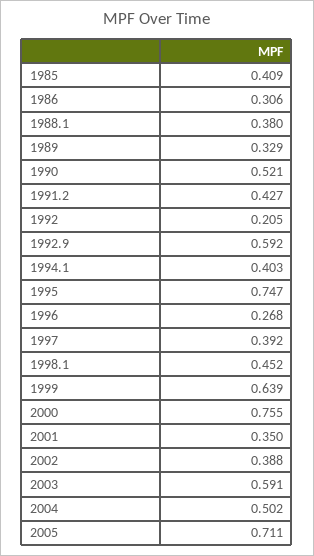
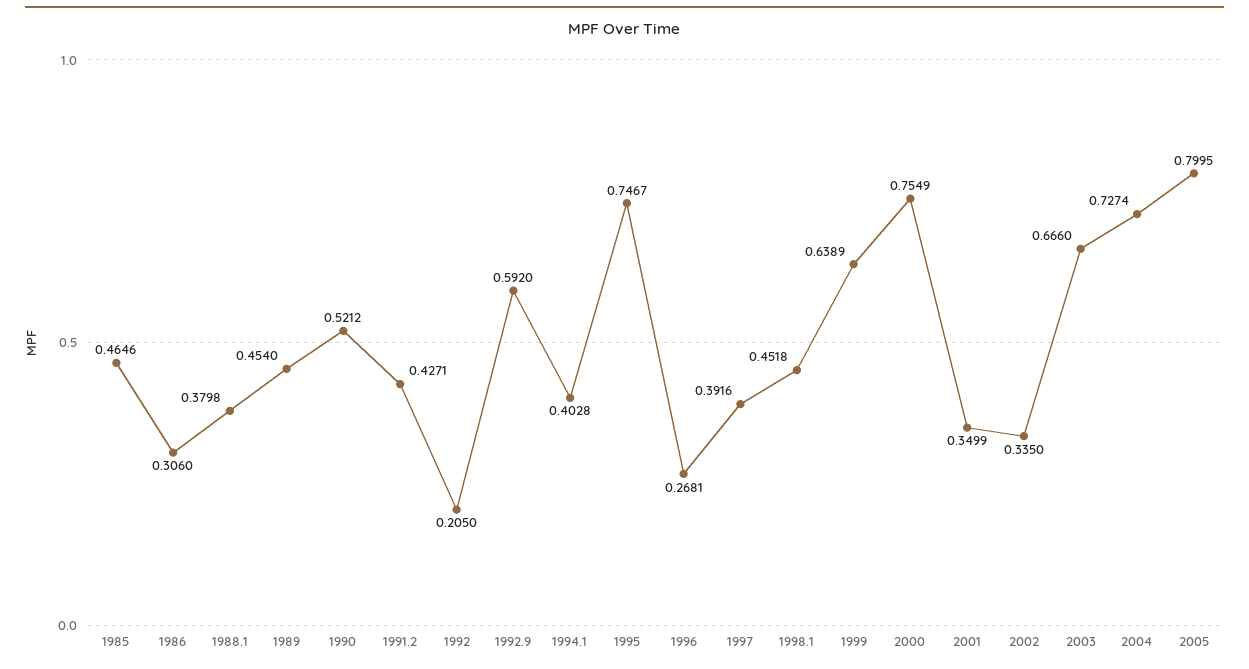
  {
-   "1985": 0.409,
+   "1985": 0.4646,
    "1986": 0.306,
    "1988.1": 0.3798,
-   "1989": 0.329,
+   "1989": 0.454,
    "1990": 0.5212,
    "1991.2": 0.4271,
    "1992": 0.205,
    "1992.9": 0.592,
    "1994.1": 0.4028,
    "1995": 0.7467,
    "1996": 0.2681,
    "1997": 0.3916,
    "1998.1": 0.4518,
    "1999": 0.6389,
    "2000": 0.7549,
    "2001": 0.3499,
-   "2002": 0.388,
+   "2002": 0.335,
-   "2003": 0.591,
+   "2003": 0.666,
-   "2004": 0.502,
+   "2004": 0.7274,
-   "2005": 0.711
+   "2005": 0.7995
  }

